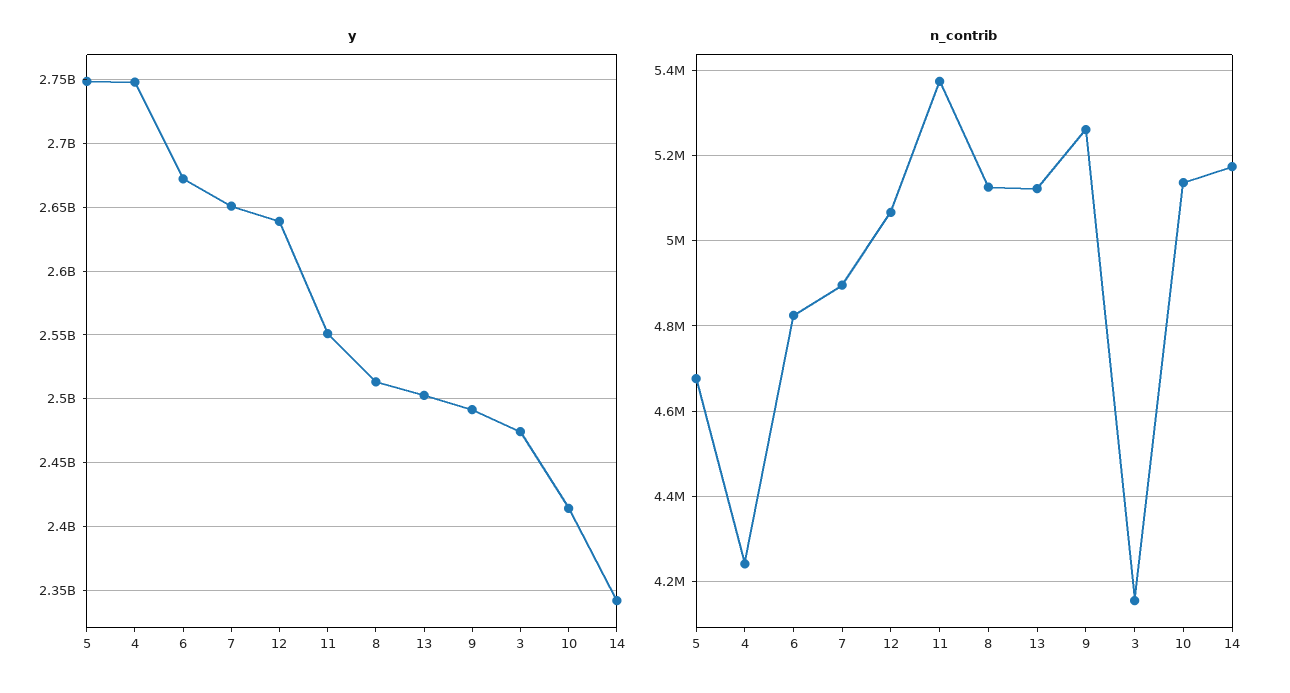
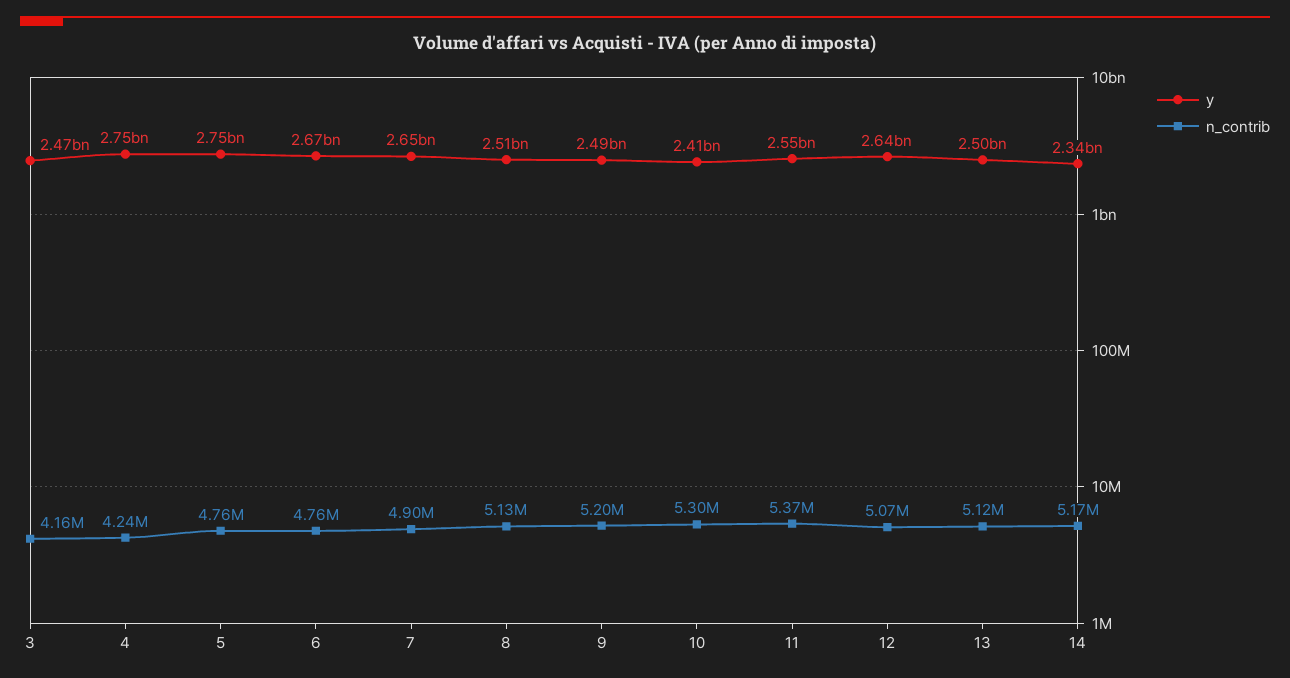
  {
    "y": {
      "5": 2750000000,
      "4": 2750000000,
      "6": 2670000000,
      "7": 2650000000,
      "12": 2640000000,
      "11": 2550000000,
      "8": 2510000000,
      "13": 2500000000,
      "9": 2490000000,
      "3": 2470000000,
      "10": 2410000000,
      "14": 2340000000
    },
    "n_contrib": {
-     "5": 4680000,
+     "5": 4760000,
      "4": 4240000,
-     "6": 4820000,
+     "6": 4760000,
      "7": 4900000,
      "12": 5070000,
      "11": 5370000,
      "8": 5130000,
      "13": 5120000,
-     "9": 5260000,
+     "9": 5200000,
      "3": 4160000,
-     "10": 5140000,
+     "10": 5300000,
      "14": 5170000
    }
  }

